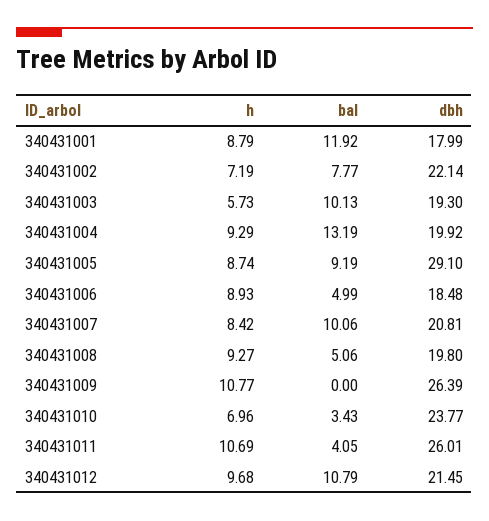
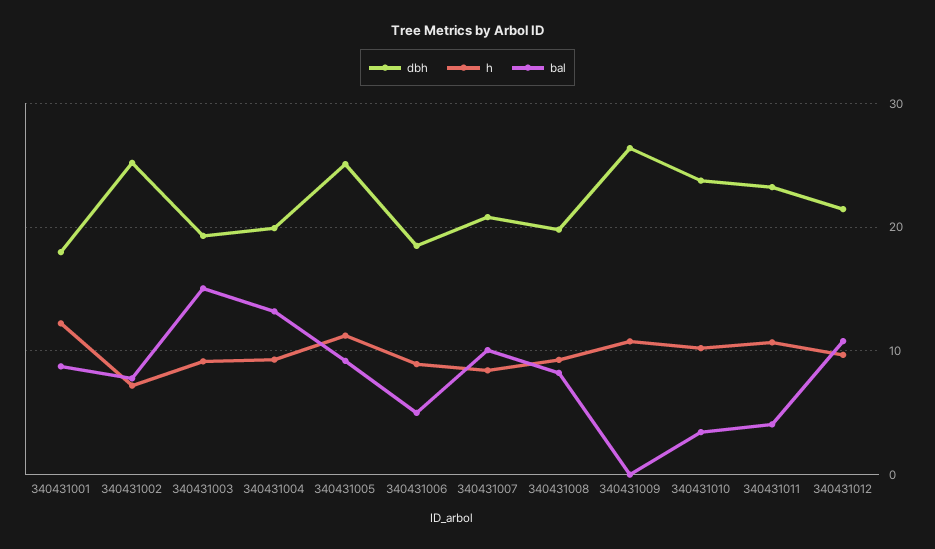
  {
    "h": {
-     "340431001": 8.79,
+     "340431001": 12,
      "340431002": 7.19,
-     "340431003": 5.73,
+     "340431003": 9,
      "340431004": 9.29,
-     "340431005": 8.74,
+     "340431005": 11,
      "340431006": 8.93,
      "340431007": 8.42,
      "340431008": 9.27,
      "340431009": 10.77,
-     "340431010": 6.96,
+     "340431010": 10,
      "340431011": 10.69,
      "340431012": 9.68
    },
    "bal": {
-     "340431001": 11.92,
+     "340431001": 9,
      "340431002": 7.77,
-     "340431003": 10.13,
+     "340431003": 15,
      "340431004": 13.19,
      "340431005": 9.19,
      "340431006": 4.99,
      "340431007": 10.06,
-     "340431008": 5.06,
+     "340431008": 8,
      "340431009": 0,
      "340431010": 3.43,
      "340431011": 4.05,
      "340431012": 10.79
    },
    "dbh": {
      "340431001": 17.99,
-     "340431002": 22.14,
+     "340431002": 25,
      "340431003": 19.3,
      "340431004": 19.92,
-     "340431005": 29.1,
+     "340431005": 25,
      "340431006": 18.48,
      "340431007": 20.81,
      "340431008": 19.8,
      "340431009": 26.39,
      "340431010": 23.77,
-     "340431011": 26.01,
+     "340431011": 23,
      "340431012": 21.45
    }
  }

